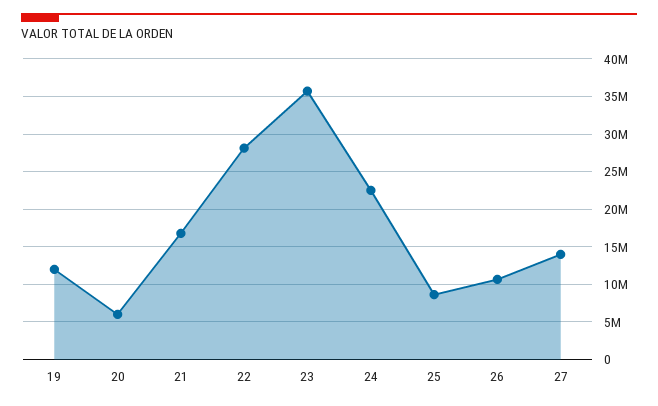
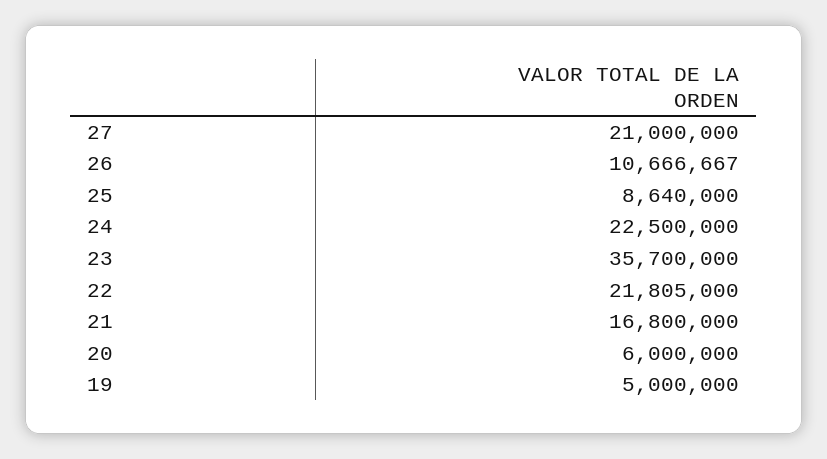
  {
-   "19": 12000000,
+   "19": 5000000,
    "20": 6000000,
    "21": 16800000,
-   "22": 28000000,
+   "22": 21805000,
    "23": 35700000,
    "24": 22500000,
    "25": 8640000,
    "26": 10666667,
-   "27": 14000000
+   "27": 21000000
  }

